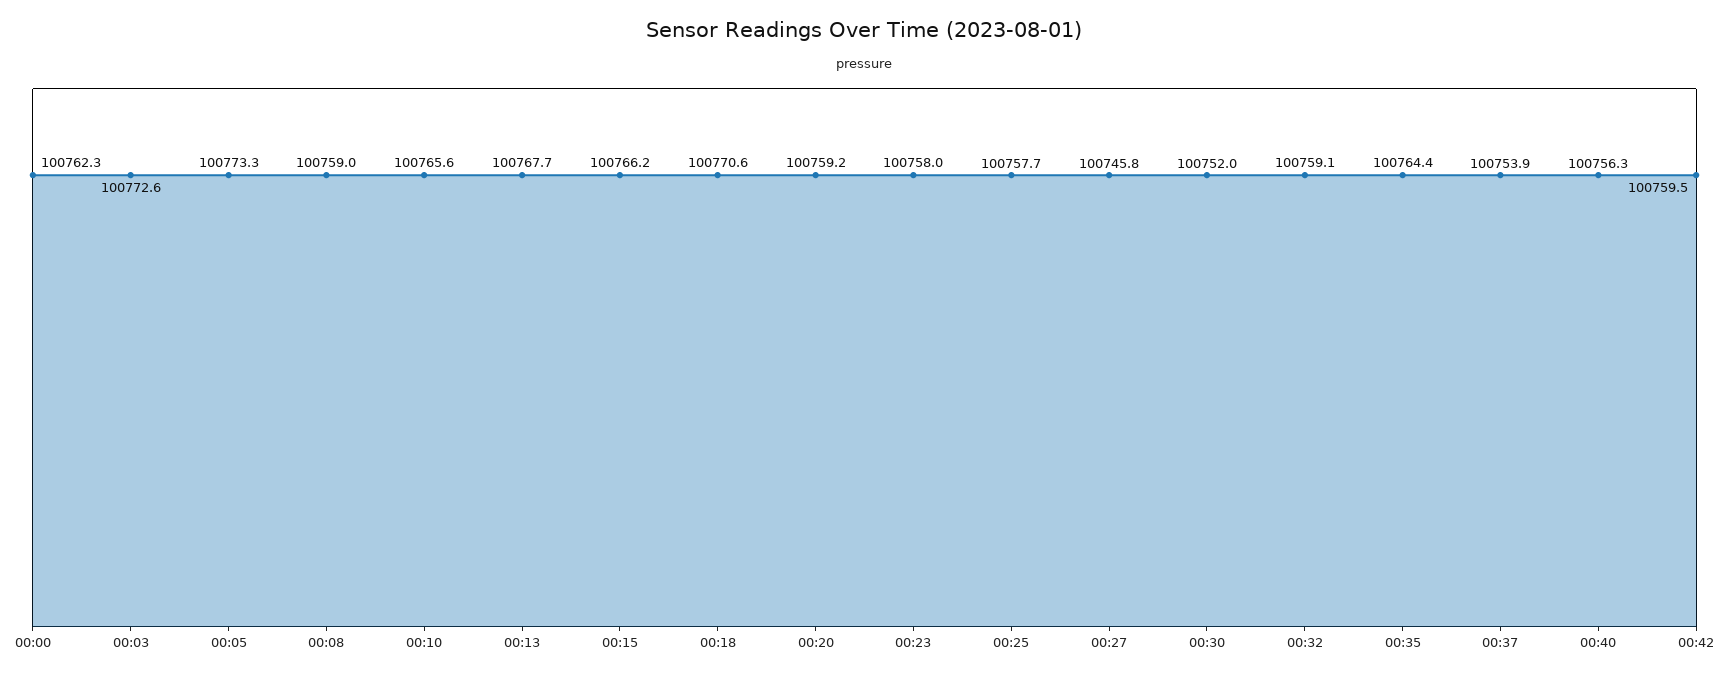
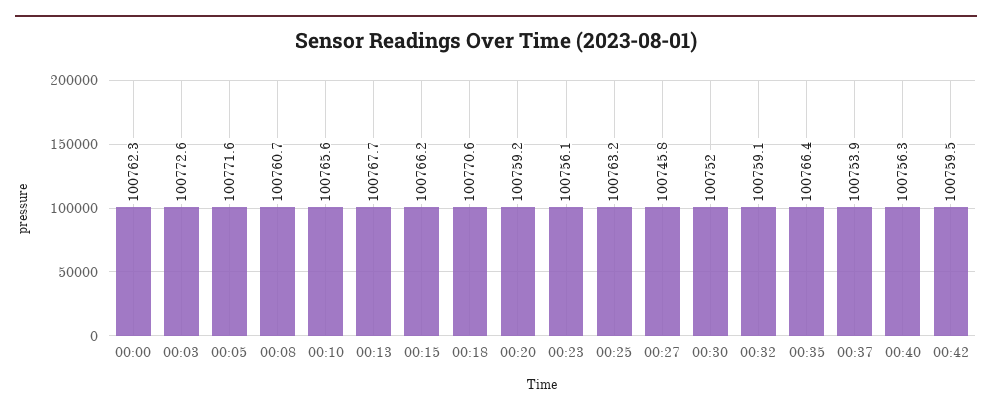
  {
    "00:00": 100762.3,
    "00:03": 100772.6,
-   "00:05": 100773.3,
+   "00:05": 100771.6,
-   "00:08": 100759,
+   "00:08": 100760.7,
    "00:10": 100765.6,
    "00:13": 100767.7,
    "00:15": 100766.2,
    "00:18": 100770.6,
    "00:20": 100759.2,
-   "00:23": 100758,
+   "00:23": 100756.1,
-   "00:25": 100757.7,
+   "00:25": 100763.2,
    "00:27": 100745.8,
    "00:30": 100752,
    "00:32": 100759.1,
-   "00:35": 100764.4,
+   "00:35": 100766.4,
    "00:37": 100753.9,
    "00:40": 100756.3,
    "00:42": 100759.5
  }

